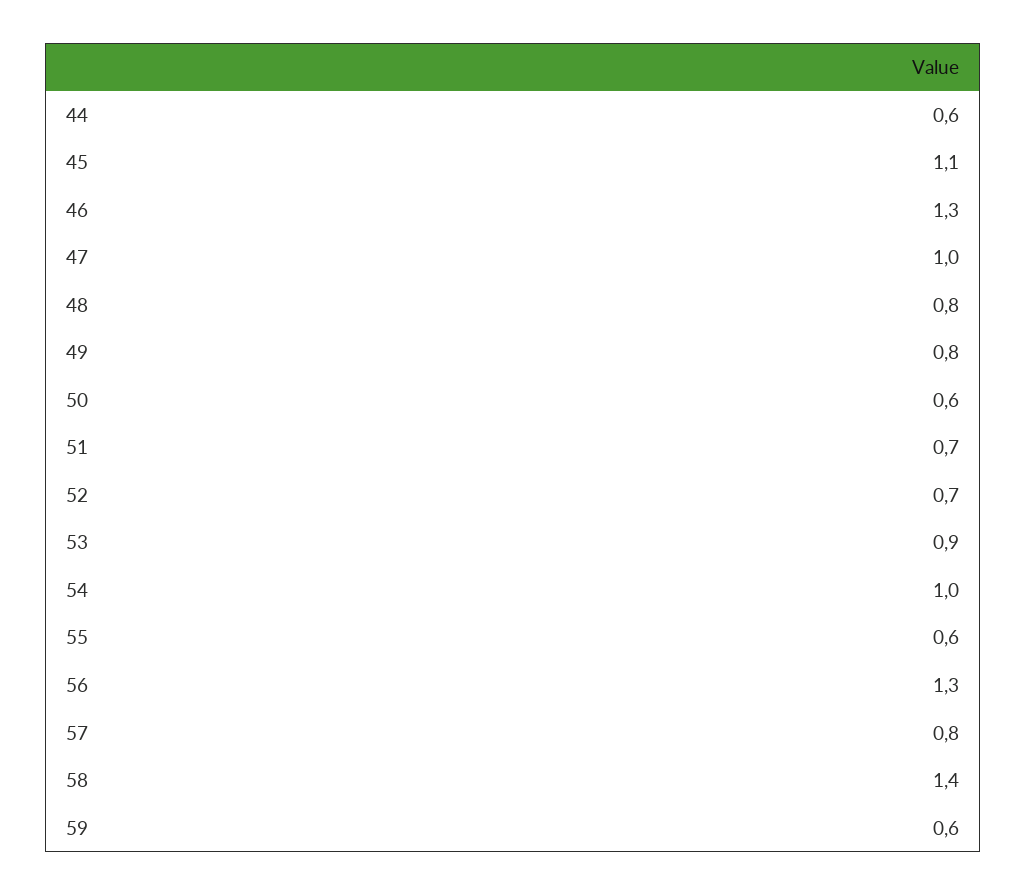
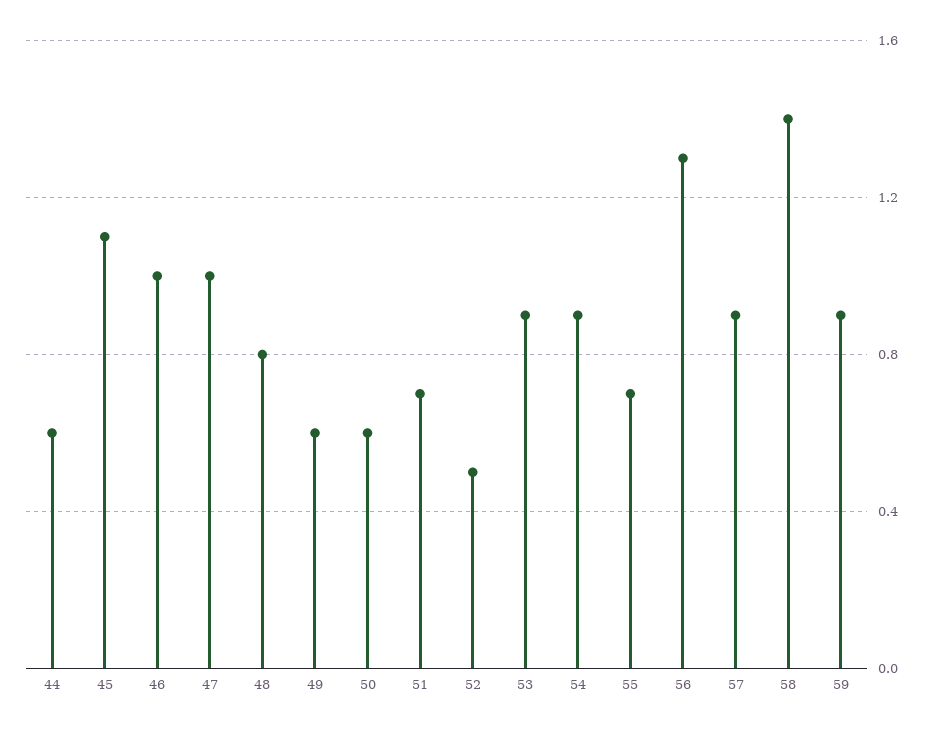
  {
    "44": 0.6,
    "45": 1.1,
-   "46": 1.3,
+   "46": 1,
    "47": 1,
    "48": 0.8,
-   "49": 0.8,
+   "49": 0.6,
    "50": 0.6,
    "51": 0.7,
-   "52": 0.7,
+   "52": 0.5,
    "53": 0.9,
-   "54": 1,
+   "54": 0.9,
-   "55": 0.6,
+   "55": 0.7,
    "56": 1.3,
-   "57": 0.8,
+   "57": 0.9,
    "58": 1.4,
-   "59": 0.6
+   "59": 0.9
  }

